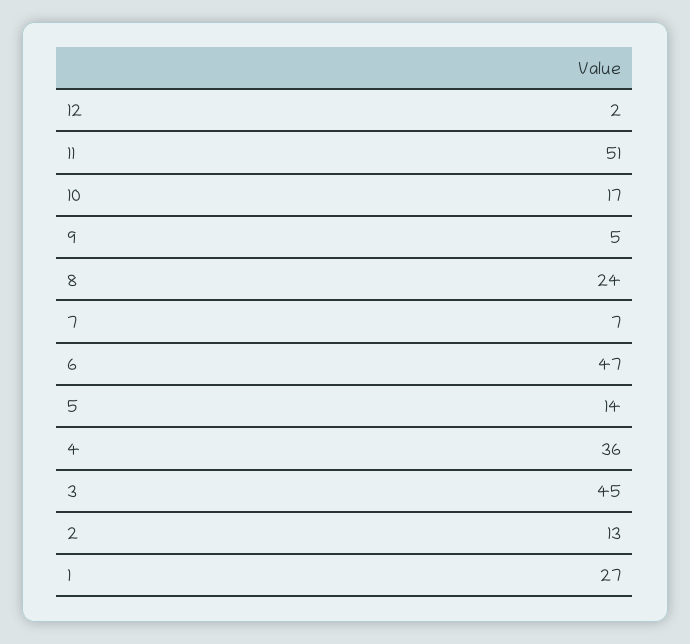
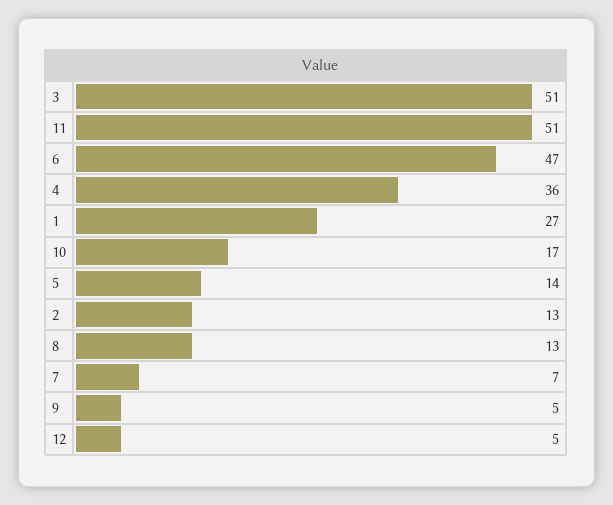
  {
-   "12": 2,
+   "12": 5,
    "11": 51,
    "10": 17,
    "9": 5,
-   "8": 24,
+   "8": 13,
    "7": 7,
    "6": 47,
    "5": 14,
    "4": 36,
-   "3": 45,
+   "3": 51,
    "2": 13,
    "1": 27
  }

